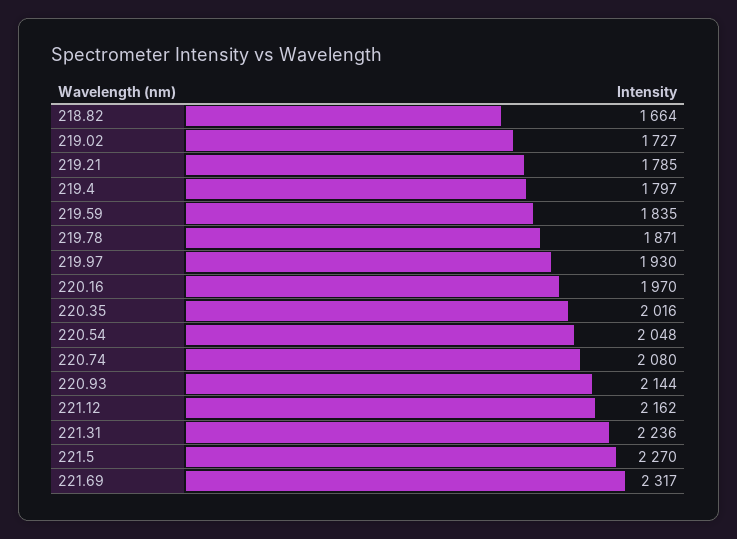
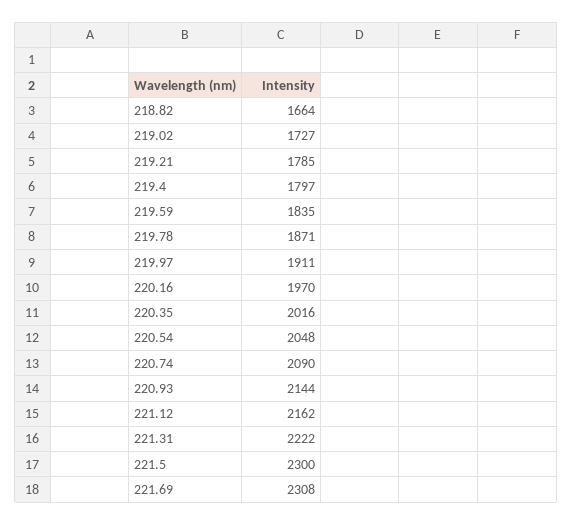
  {
    "218.82": 1664,
    "219.02": 1727,
    "219.21": 1785,
    "219.4": 1797,
    "219.59": 1835,
    "219.78": 1871,
-   "219.97": 1930,
+   "219.97": 1911,
    "220.16": 1970,
    "220.35": 2016,
    "220.54": 2048,
-   "220.74": 2080,
+   "220.74": 2090,
    "220.93": 2144,
    "221.12": 2162,
-   "221.31": 2236,
+   "221.31": 2222,
-   "221.5": 2270,
+   "221.5": 2300,
-   "221.69": 2317
+   "221.69": 2308
  }

